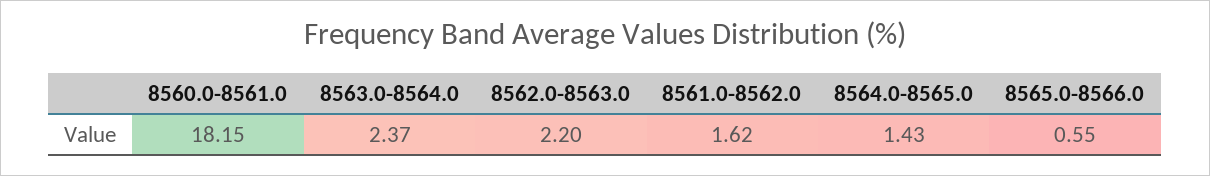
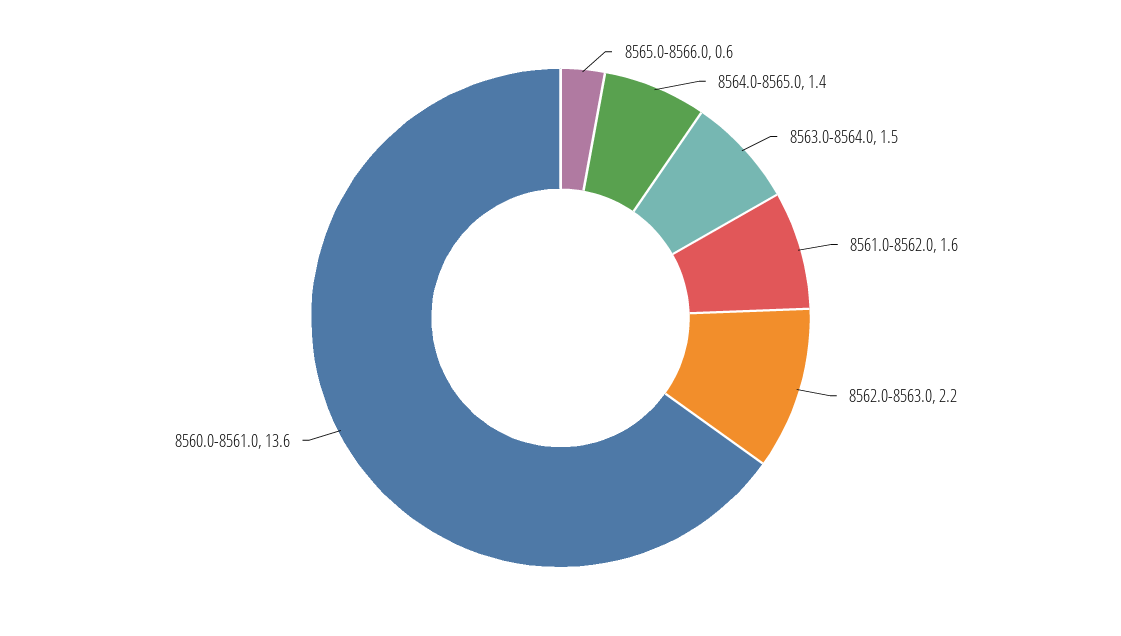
  {
-   "8560.0-8561.0": 18.15,
+   "8560.0-8561.0": 13.6,
-   "8563.0-8564.0": 2.37,
+   "8563.0-8564.0": 1.5,
    "8562.0-8563.0": 2.2,
    "8561.0-8562.0": 1.62,
    "8564.0-8565.0": 1.43,
    "8565.0-8566.0": 0.55
  }

